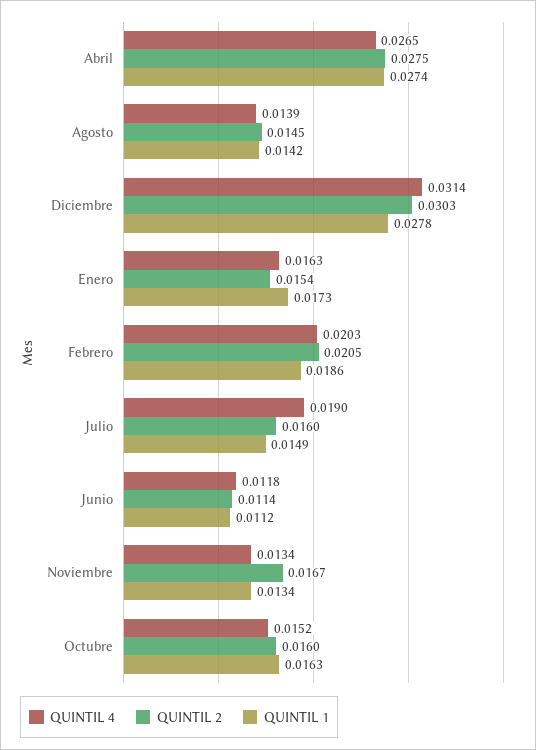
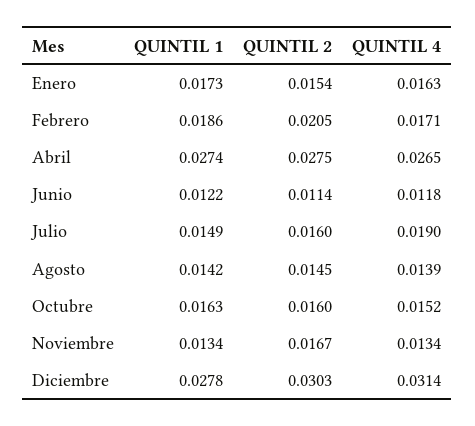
  {
    "QUINTIL 4": {
      "Abril": 0.0265,
      "Agosto": 0.0139,
      "Diciembre": 0.0314,
      "Enero": 0.0163,
-     "Febrero": 0.0203,
+     "Febrero": 0.0171,
      "Julio": 0.019,
      "Junio": 0.0118,
      "Noviembre": 0.0134,
      "Octubre": 0.0152
    },
    "QUINTIL 2": {
      "Abril": 0.0275,
      "Agosto": 0.0145,
      "Diciembre": 0.0303,
      "Enero": 0.0154,
      "Febrero": 0.0205,
      "Julio": 0.016,
      "Junio": 0.0114,
      "Noviembre": 0.0167,
      "Octubre": 0.016
    },
    "QUINTIL 1": {
      "Abril": 0.0274,
      "Agosto": 0.0142,
      "Diciembre": 0.0278,
      "Enero": 0.0173,
      "Febrero": 0.0186,
      "Julio": 0.0149,
-     "Junio": 0.0112,
+     "Junio": 0.0122,
      "Noviembre": 0.0134,
      "Octubre": 0.0163
    }
  }

